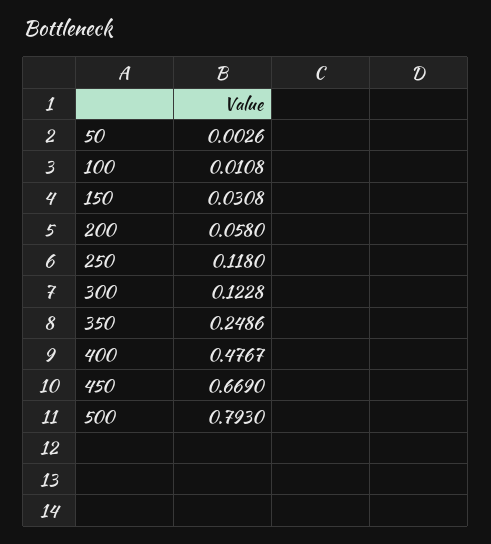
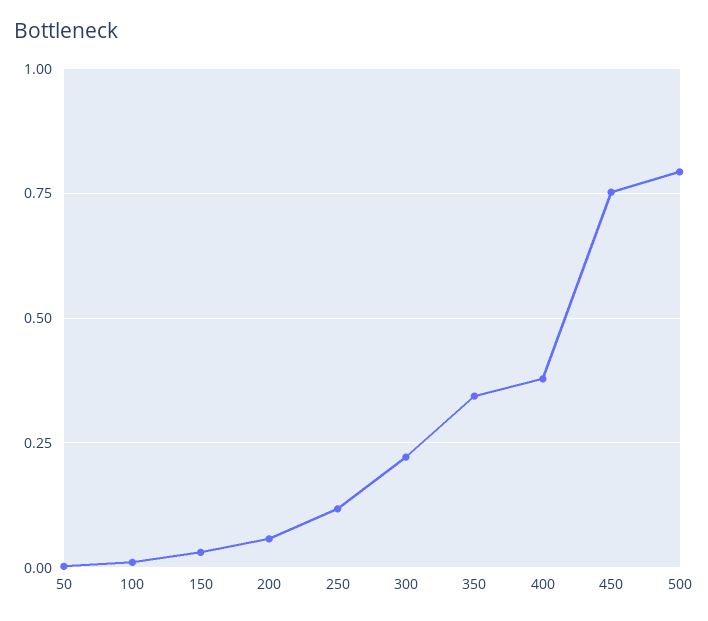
  {
    "50": 0.0026,
    "100": 0.0108,
    "150": 0.0308,
    "200": 0.058,
    "250": 0.118,
-   "300": 0.1228,
+   "300": 0.225,
-   "350": 0.2486,
+   "350": 0.35,
-   "400": 0.4767,
+   "400": 0.375,
-   "450": 0.669,
+   "450": 0.75,
    "500": 0.793
  }

